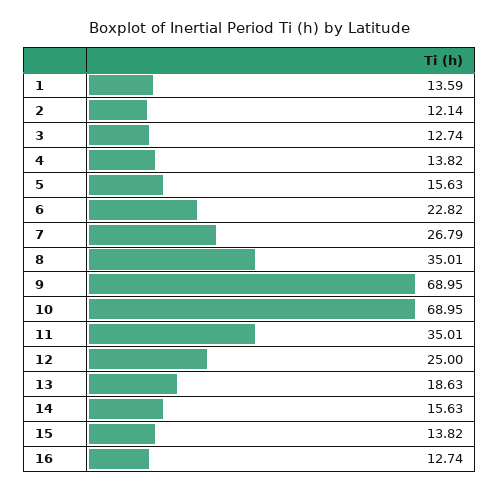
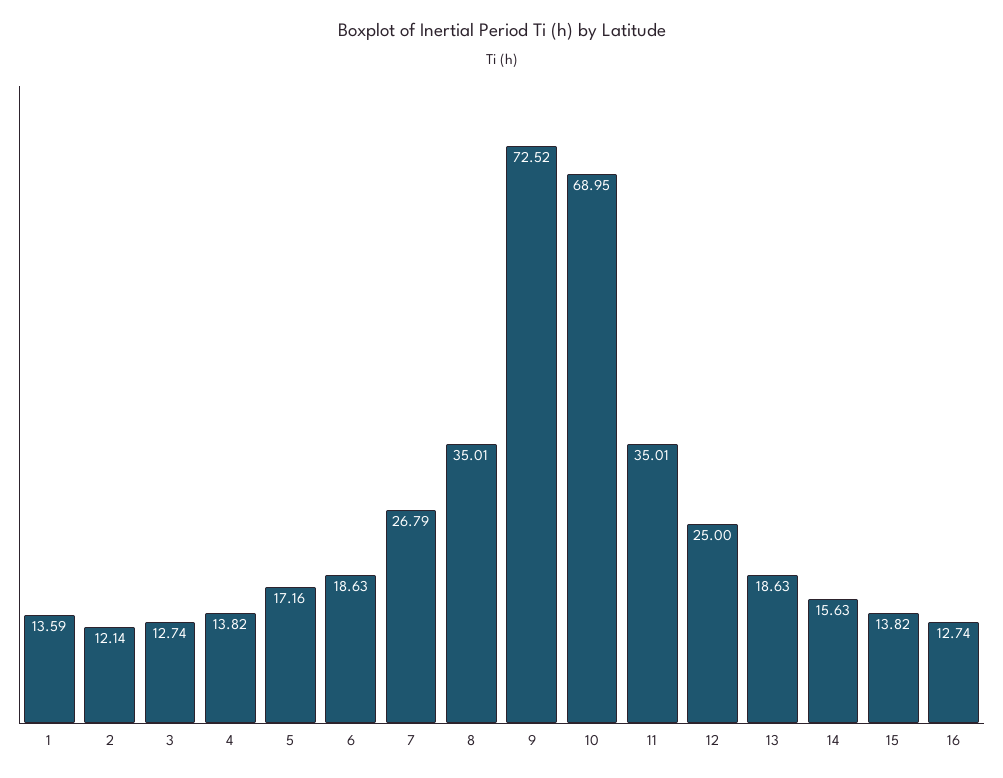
  {
    "1": 13.59,
    "2": 12.14,
    "3": 12.74,
    "4": 13.82,
-   "5": 15.63,
+   "5": 17.16,
-   "6": 22.82,
+   "6": 18.63,
    "7": 26.79,
    "8": 35.01,
-   "9": 68.95,
+   "9": 72.52,
    "10": 68.95,
    "11": 35.01,
    "12": 25,
    "13": 18.63,
    "14": 15.63,
    "15": 13.82,
    "16": 12.74
  }

